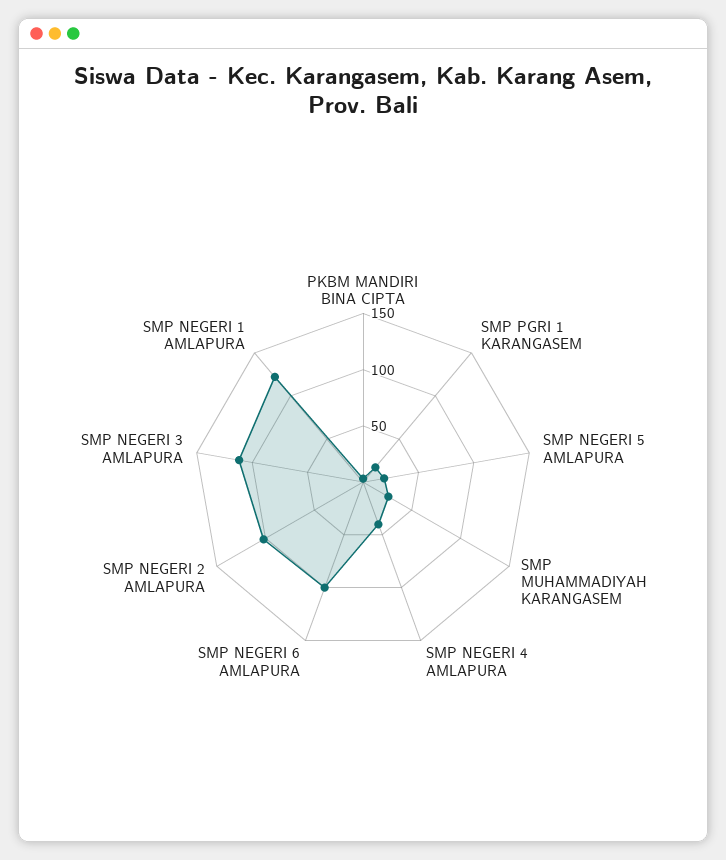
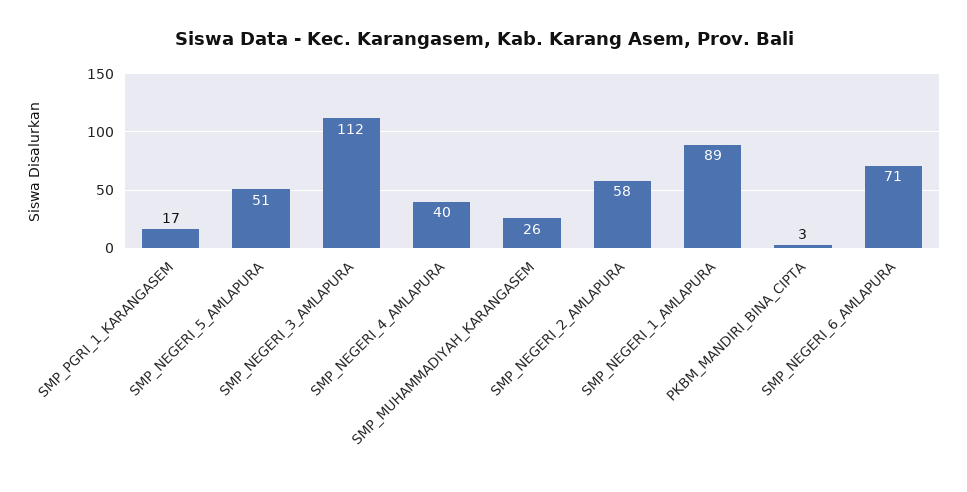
  {
    "PKBM MANDIRI BINA CIPTA": 3,
    "SMP PGRI 1 KARANGASEM": 17,
-   "SMP NEGERI 5 AMLAPURA": 20,
+   "SMP NEGERI 5 AMLAPURA": 51,
    "SMP MUHAMMADIYAH KARANGASEM": 26,
    "SMP NEGERI 4 AMLAPURA": 40,
-   "SMP NEGERI 6 AMLAPURA": 100,
+   "SMP NEGERI 6 AMLAPURA": 71,
-   "SMP NEGERI 2 AMLAPURA": 100,
+   "SMP NEGERI 2 AMLAPURA": 58,
    "SMP NEGERI 3 AMLAPURA": 112,
-   "SMP NEGERI 1 AMLAPURA": 120
+   "SMP NEGERI 1 AMLAPURA": 89
  }

